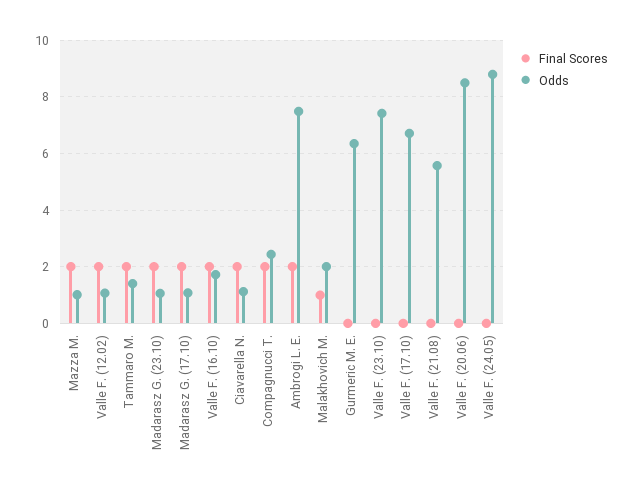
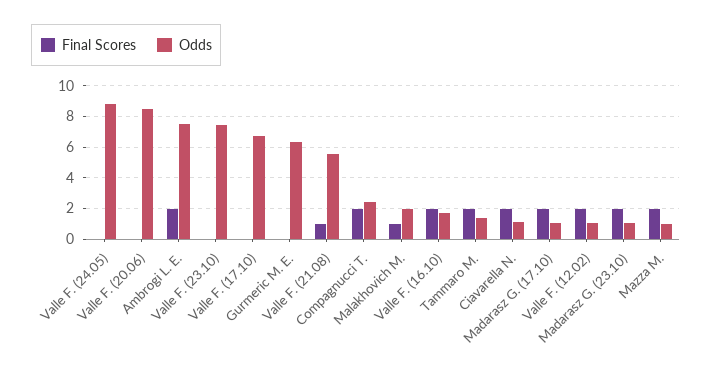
  {
    "Final Scores": {
      "Mazza M.": 2,
      "Valle F. (12.02)": 2,
      "Tammaro M.": 2,
      "Madarasz G. (23.10)": 2,
      "Madarasz G. (17.10)": 2,
      "Valle F. (16.10)": 2,
      "Ciavarella N.": 2,
      "Compagnucci T.": 2,
      "Ambrogi L. E.": 2,
      "Malakhovich M.": 1,
      "Gurmeric M. E.": 0,
      "Valle F. (23.10)": 0,
      "Valle F. (17.10)": 0,
-     "Valle F. (21.08)": 0,
+     "Valle F. (21.08)": 1,
      "Valle F. (20.06)": 0,
      "Valle F. (24.05)": 0
    },
    "Odds": {
      "Mazza M.": 1,
      "Valle F. (12.02)": 1,
      "Tammaro M.": 1.5,
      "Madarasz G. (23.10)": 1,
      "Madarasz G. (17.10)": 1,
      "Valle F. (16.10)": 1.75,
      "Ciavarella N.": 1,
      "Compagnucci T.": 2.5,
      "Ambrogi L. E.": 7.5,
      "Malakhovich M.": 2,
      "Gurmeric M. E.": 6.25,
      "Valle F. (23.10)": 7.5,
      "Valle F. (17.10)": 6.75,
      "Valle F. (21.08)": 5.5,
      "Valle F. (20.06)": 8.5,
      "Valle F. (24.05)": 8.75
    }
  }

